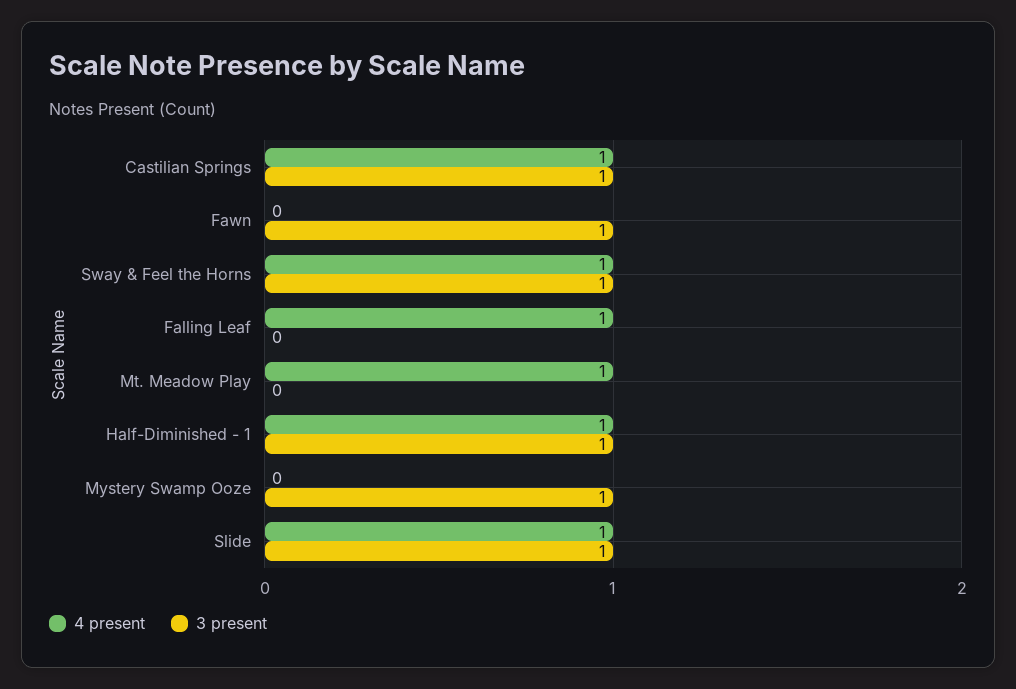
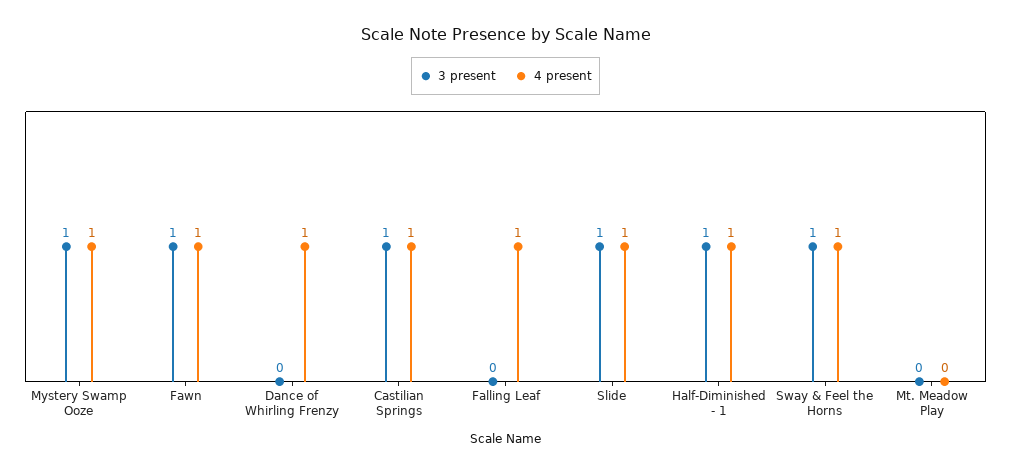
  {
    "4 present": {
      "Castilian Springs": 1,
-     "Fawn": 0,
+     "Fawn": 1,
      "Sway & Feel the Horns": 1,
      "Falling Leaf": 1,
-     "Mt. Meadow Play": 1,
+     "Mt. Meadow Play": 0,
      "Half-Diminished - 1": 1,
-     "Mystery Swamp Ooze": 0,
+     "Mystery Swamp Ooze": 1,
-     "Slide": 1
+     "Slide": 1,
+     "Dance of Whirling Frenzy": 1
    },
    "3 present": {
      "Castilian Springs": 1,
      "Fawn": 1,
      "Sway & Feel the Horns": 1,
      "Falling Leaf": 0,
      "Mt. Meadow Play": 0,
      "Half-Diminished - 1": 1,
      "Mystery Swamp Ooze": 1,
-     "Slide": 1
+     "Slide": 1,
+     "Dance of Whirling Frenzy": 0
    }
  }

